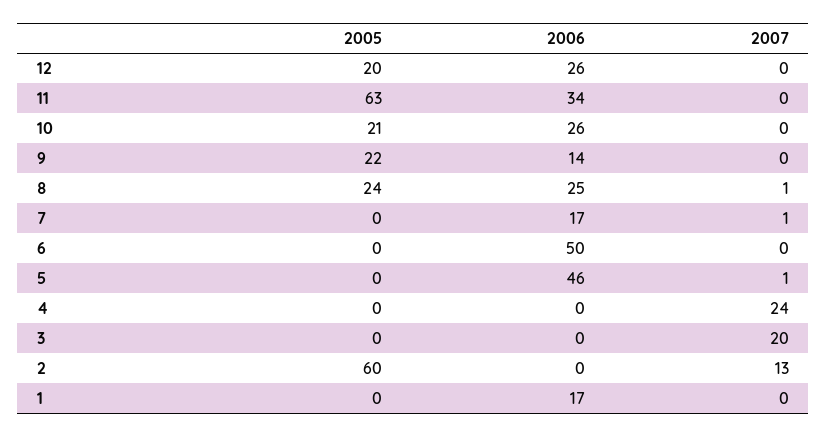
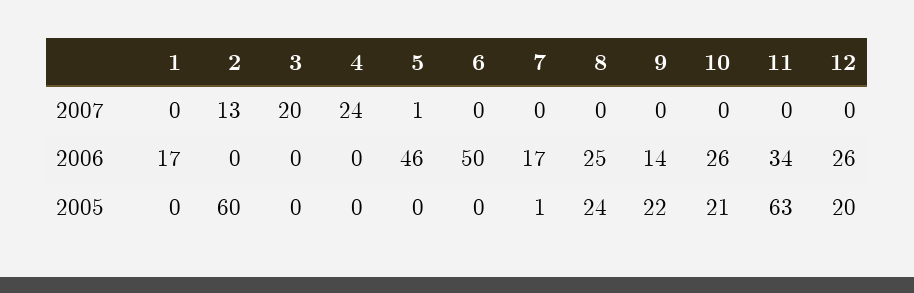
  {
    "2005": {
      "12": 20,
      "11": 63,
      "10": 21,
      "9": 22,
      "8": 24,
-     "7": 0,
+     "7": 1,
      "6": 0,
      "5": 0,
      "4": 0,
      "3": 0,
      "2": 60,
      "1": 0
    },
    "2006": {
      "12": 26,
      "11": 34,
      "10": 26,
      "9": 14,
      "8": 25,
      "7": 17,
      "6": 50,
      "5": 46,
      "4": 0,
      "3": 0,
      "2": 0,
      "1": 17
    },
    "2007": {
      "12": 0,
      "11": 0,
      "10": 0,
      "9": 0,
-     "8": 1,
+     "8": 0,
-     "7": 1,
+     "7": 0,
      "6": 0,
      "5": 1,
      "4": 24,
      "3": 20,
      "2": 13,
      "1": 0
    }
  }

